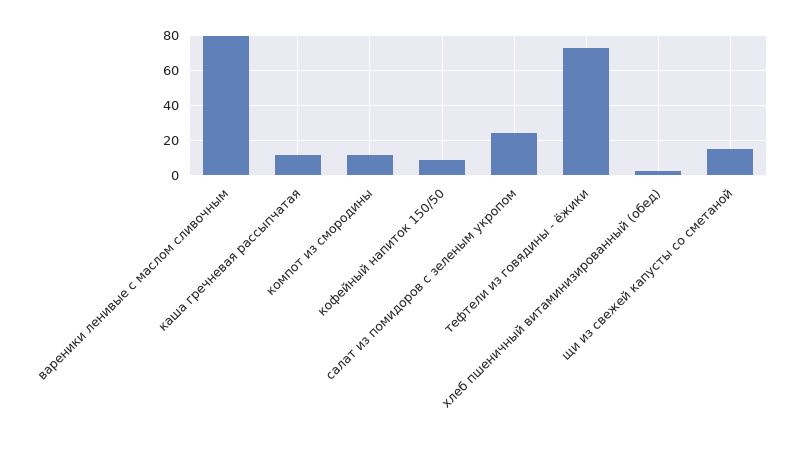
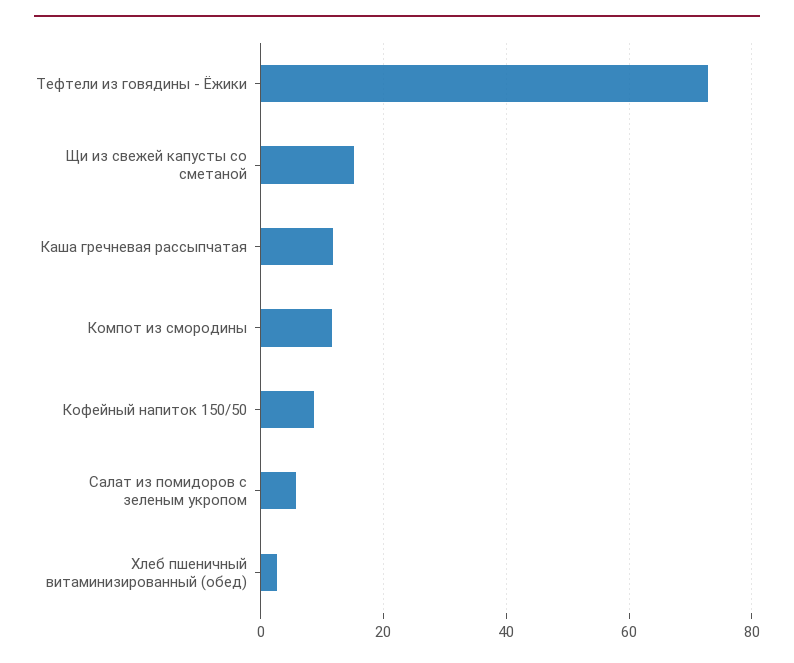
  {
-   "вареники ленивые с маслом сливочным": 80,
    "каша гречневая рассыпчатая": 12,
    "компот из смородины": 12,
    "кофейный напиток 150/50": 8,
-   "салат из помидоров с зеленым укропом": 25,
+   "салат из помидоров с зеленым укропом": 6,
    "тефтели из говядины - ёжики": 72,
    "хлеб пшеничный витаминизированный (обед)": 2,
    "щи из свежей капусты со сметаной": 16
  }

